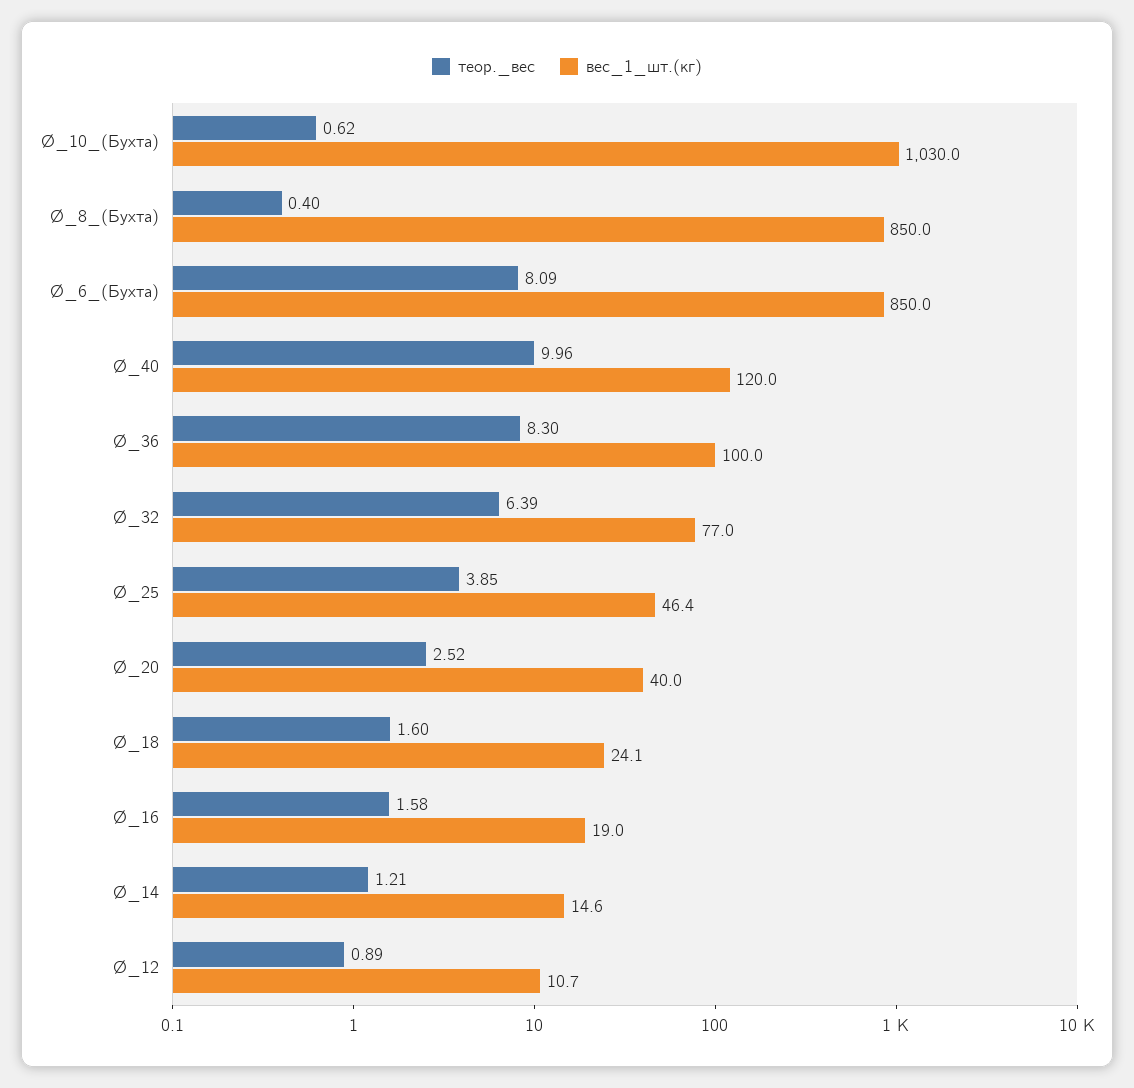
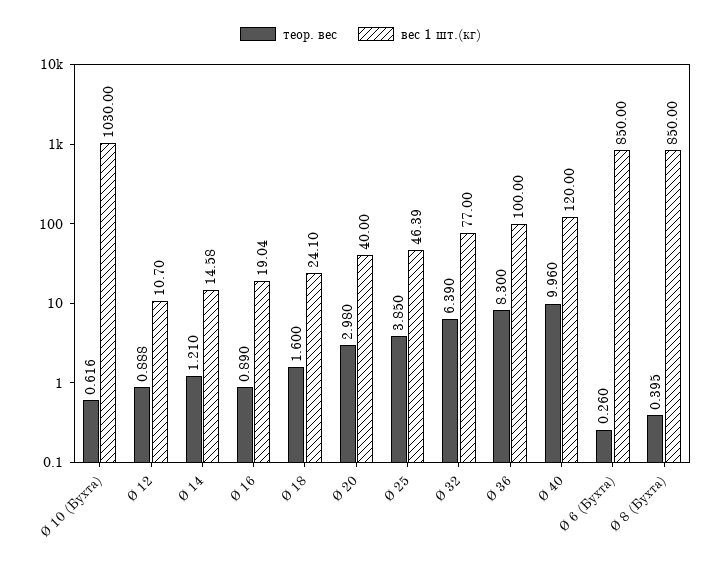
  {
    "теор._вес": {
      "Ø_10_(Бухта)": 0.616,
      "Ø_8_(Бухта)": 0.395,
-     "Ø_6_(Бухта)": 8.09,
+     "Ø_6_(Бухта)": 0.26,
      "Ø_40": 9.96,
      "Ø_36": 8.3,
      "Ø_32": 6.39,
      "Ø_25": 3.85,
-     "Ø_20": 2.52,
+     "Ø_20": 2.98,
      "Ø_18": 1.6,
-     "Ø_16": 1.58,
+     "Ø_16": 0.89,
      "Ø_14": 1.21,
      "Ø_12": 0.888
    },
    "вес_1_шт.(кг)": {
      "Ø_10_(Бухта)": 1030,
      "Ø_8_(Бухта)": 850,
      "Ø_6_(Бухта)": 850,
      "Ø_40": 120,
      "Ø_36": 100,
      "Ø_32": 77,
      "Ø_25": 46.39,
      "Ø_20": 40,
      "Ø_18": 24.1,
      "Ø_16": 19.04,
      "Ø_14": 14.58,
      "Ø_12": 10.7
    }
  }

